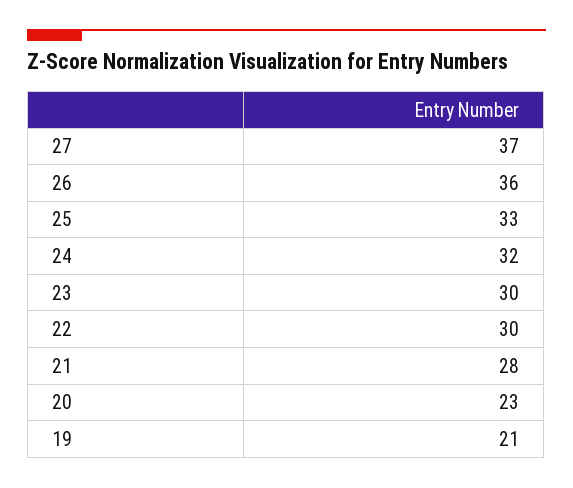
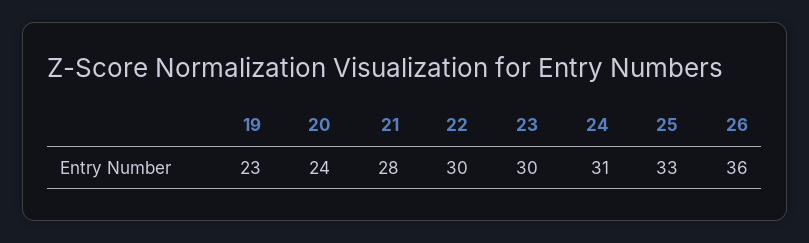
  {
-   "27": 37,
    "26": 36,
    "25": 33,
-   "24": 32,
+   "24": 31,
    "23": 30,
    "22": 30,
    "21": 28,
-   "20": 23,
+   "20": 24,
-   "19": 21
+   "19": 23
  }

